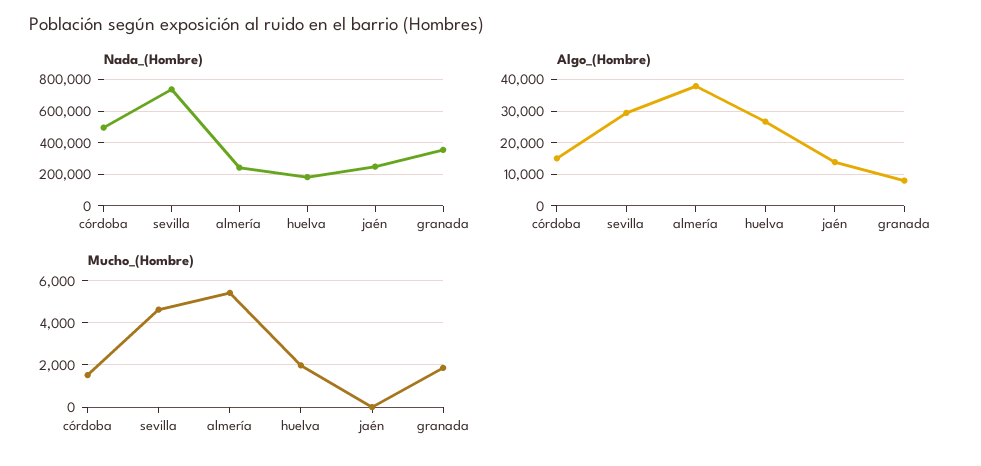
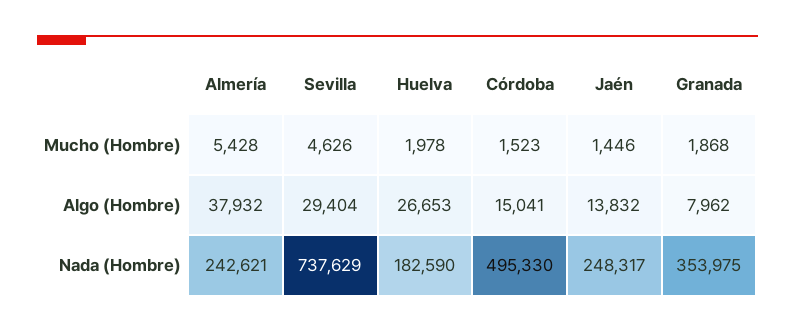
  {
    "Nada_(Hombre)": {
      "córdoba": 495330,
      "sevilla": 737629,
      "almería": 242621,
      "huelva": 182590,
      "jaén": 248317,
      "granada": 353975
    },
    "Algo_(Hombre)": {
      "córdoba": 15041,
      "sevilla": 29404,
      "almería": 37932,
      "huelva": 26653,
      "jaén": 13832,
      "granada": 7962
    },
    "Mucho_(Hombre)": {
      "córdoba": 1523,
      "sevilla": 4626,
      "almería": 5428,
      "huelva": 1978,
-     "jaén": 0,
+     "jaén": 1446,
      "granada": 1868
    }
  }

